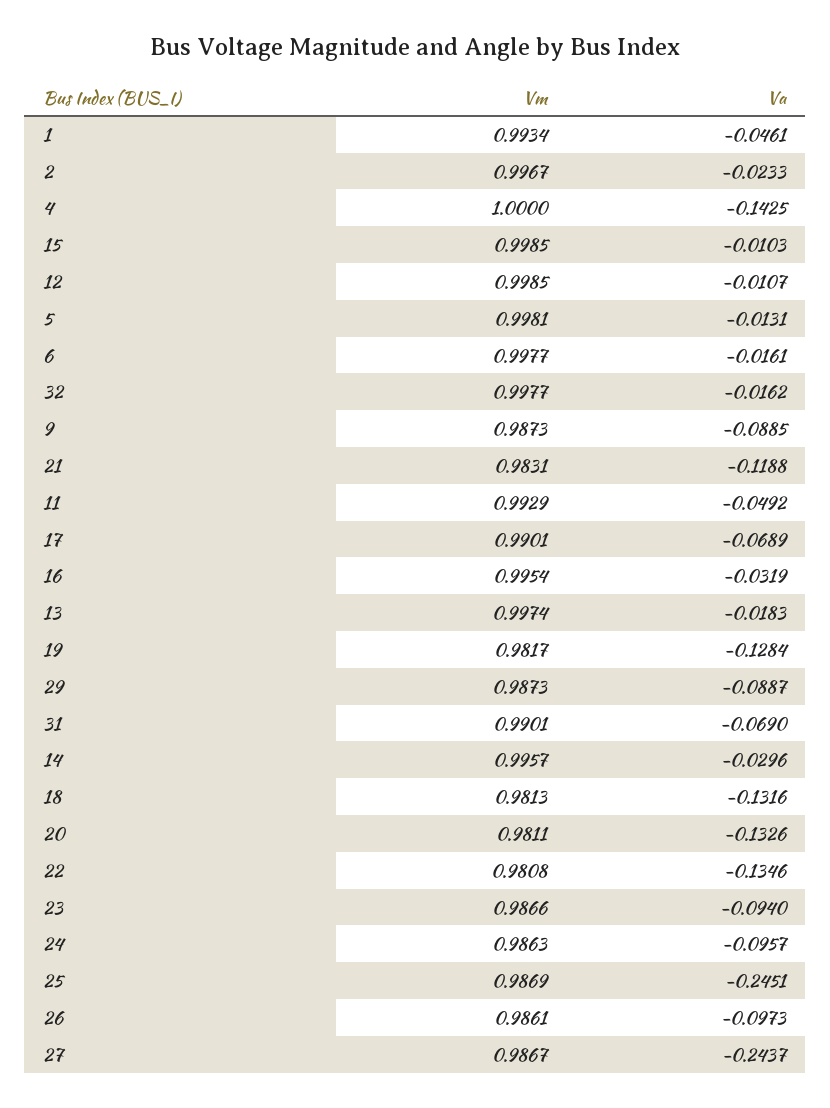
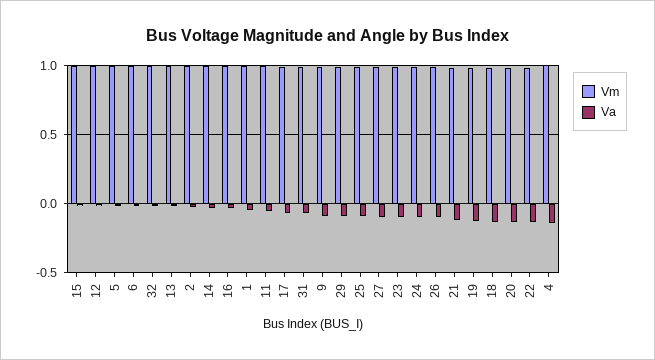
  {
    "Vm": {
      "1": 0.9934,
      "2": 0.9967,
      "4": 1,
      "15": 0.9985,
      "12": 0.9985,
      "5": 0.9981,
      "6": 0.9977,
      "32": 0.9977,
      "9": 0.9873,
      "21": 0.9831,
      "11": 0.9929,
      "17": 0.9901,
      "16": 0.9954,
      "13": 0.9974,
      "19": 0.9817,
      "29": 0.9873,
      "31": 0.9901,
      "14": 0.9957,
      "18": 0.9813,
      "20": 0.9811,
      "22": 0.9808,
      "23": 0.9866,
      "24": 0.9863,
      "25": 0.9869,
      "26": 0.9861,
      "27": 0.9867
    },
    "Va": {
      "1": -0.0461,
      "2": -0.0233,
      "4": -0.1425,
      "15": -0.0103,
      "12": -0.0107,
      "5": -0.0131,
      "6": -0.0161,
      "32": -0.0162,
      "9": -0.0885,
      "21": -0.1188,
      "11": -0.0492,
      "17": -0.0689,
      "16": -0.0319,
      "13": -0.0183,
      "19": -0.1284,
      "29": -0.0887,
      "31": -0.069,
      "14": -0.0296,
      "18": -0.1316,
      "20": -0.1326,
      "22": -0.1346,
      "23": -0.094,
      "24": -0.0957,
-     "25": -0.2451,
+     "25": -0.1,
      "26": -0.0973,
-     "27": -0.2437
+     "27": -0.1
    }
  }

